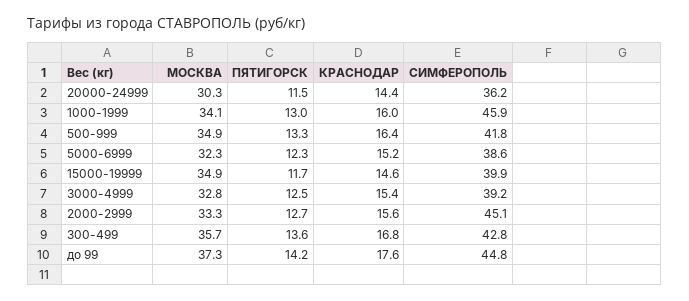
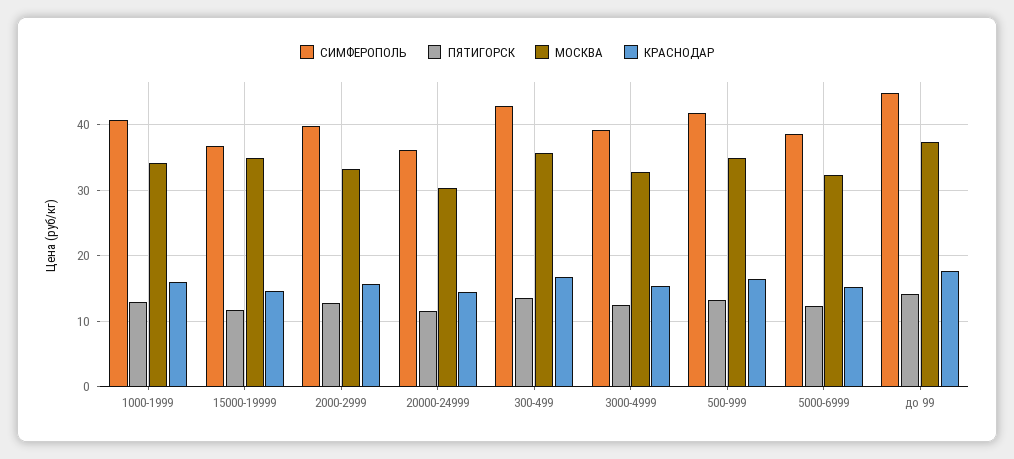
  {
    "МОСКВА": {
      "20000-24999": 30.3,
      "1000-1999": 34.1,
      "500-999": 34.9,
      "5000-6999": 32.3,
      "15000-19999": 34.9,
      "3000-4999": 32.8,
      "2000-2999": 33.3,
      "300-499": 35.7,
      "до 99": 37.3
    },
    "ПЯТИГОРСК": {
      "20000-24999": 11.5,
      "1000-1999": 13,
      "500-999": 13.3,
      "5000-6999": 12.3,
      "15000-19999": 11.7,
      "3000-4999": 12.5,
      "2000-2999": 12.7,
      "300-499": 13.6,
      "до 99": 14.2
    },
    "КРАСНОДАР": {
      "20000-24999": 14.4,
      "1000-1999": 16,
      "500-999": 16.4,
      "5000-6999": 15.2,
      "15000-19999": 14.6,
      "3000-4999": 15.4,
      "2000-2999": 15.6,
      "300-499": 16.8,
      "до 99": 17.6
    },
    "СИМФЕРОПОЛЬ": {
      "20000-24999": 36.2,
-     "1000-1999": 45.9,
+     "1000-1999": 41,
      "500-999": 41.8,
      "5000-6999": 38.6,
-     "15000-19999": 39.9,
+     "15000-19999": 37,
      "3000-4999": 39.2,
-     "2000-2999": 45.1,
+     "2000-2999": 40,
      "300-499": 42.8,
      "до 99": 44.8
    }
  }

